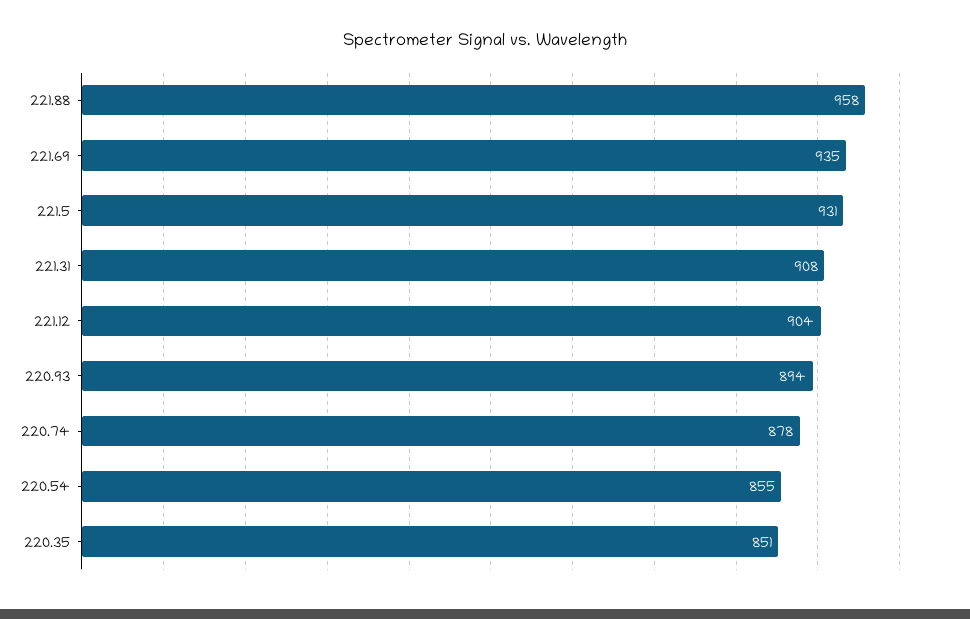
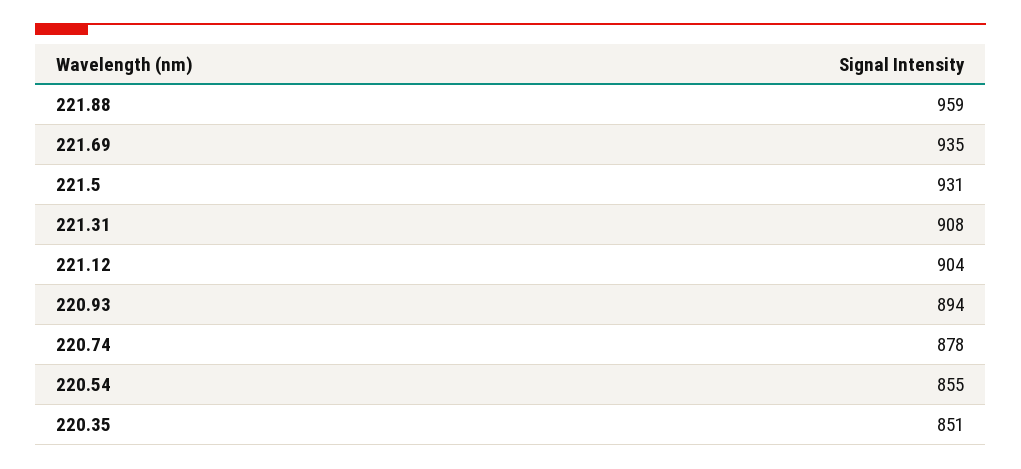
  {
-   "221.88": 958,
+   "221.88": 959,
    "221.69": 935,
    "221.5": 931,
    "221.31": 908,
    "221.12": 904,
    "220.93": 894,
    "220.74": 878,
    "220.54": 855,
    "220.35": 851
  }

